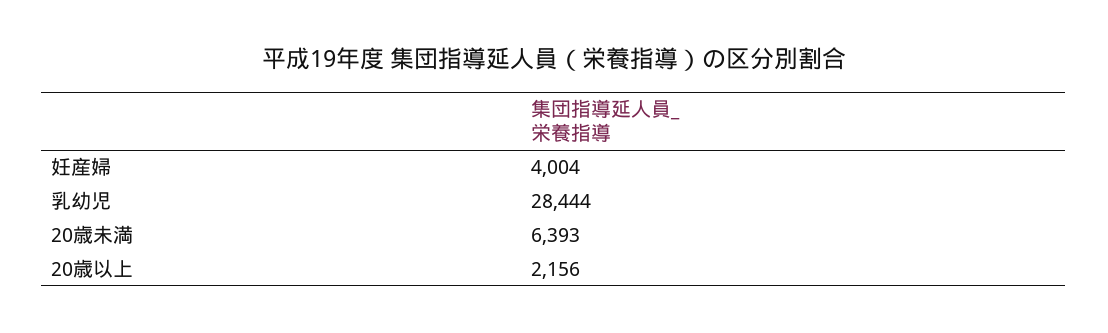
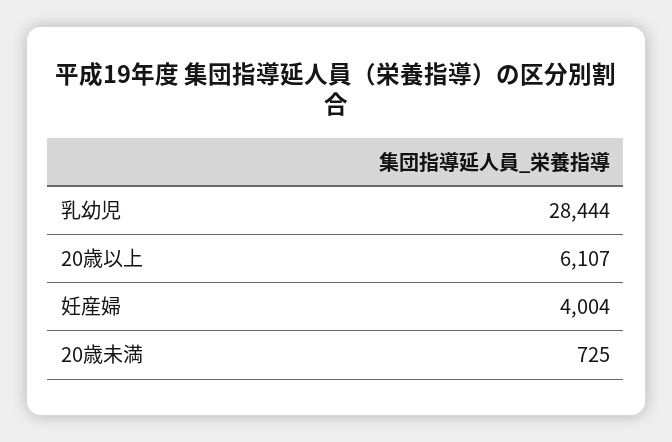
  {
    "妊産婦": 4004,
    "乳幼児": 28444,
-   "20歳未満": 6393,
+   "20歳未満": 725,
-   "20歳以上": 2156
+   "20歳以上": 6107
  }

